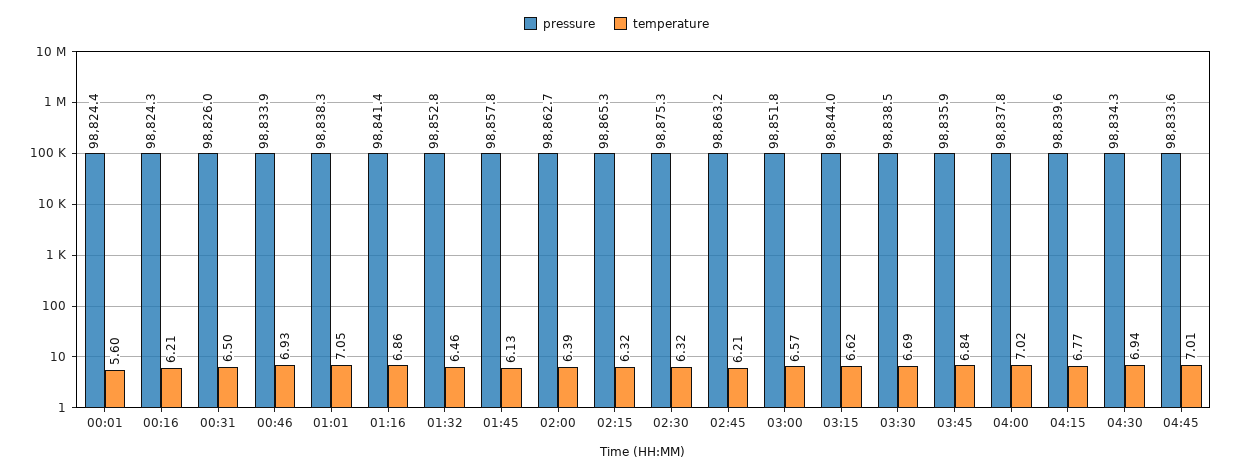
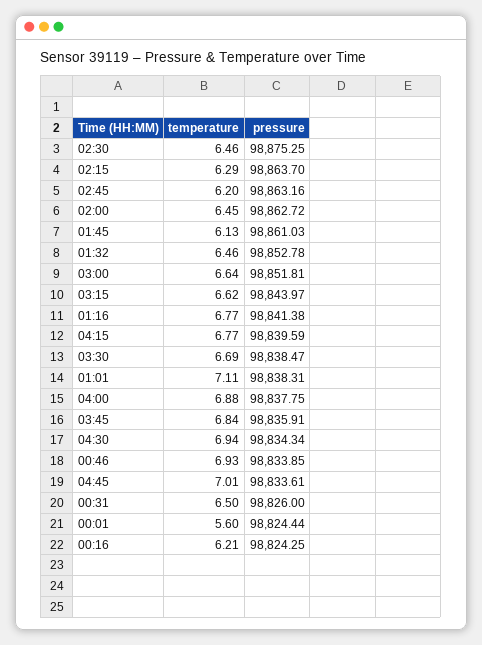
  {
    "pressure": {
      "00:01": 98824.44,
      "00:16": 98824.25,
      "00:31": 98826,
      "00:46": 98833.85,
      "01:01": 98838.31,
      "01:16": 98841.38,
      "01:32": 98852.78,
-     "01:45": 98857.8,
+     "01:45": 98861.03,
      "02:00": 98862.72,
-     "02:15": 98865.3,
+     "02:15": 98863.7,
      "02:30": 98875.25,
      "02:45": 98863.16,
      "03:00": 98851.81,
      "03:15": 98843.97,
      "03:30": 98838.47,
      "03:45": 98835.91,
      "04:00": 98837.75,
      "04:15": 98839.59,
      "04:30": 98834.34,
      "04:45": 98833.61
    },
    "temperature": {
      "00:01": 5.6,
      "00:16": 6.21,
      "00:31": 6.5,
      "00:46": 6.93,
-     "01:01": 7.05,
+     "01:01": 7.11,
-     "01:16": 6.86,
+     "01:16": 6.77,
      "01:32": 6.46,
      "01:45": 6.13,
-     "02:00": 6.39,
+     "02:00": 6.45,
-     "02:15": 6.32,
+     "02:15": 6.29,
-     "02:30": 6.32,
+     "02:30": 6.46,
-     "02:45": 6.21,
+     "02:45": 6.2,
-     "03:00": 6.57,
+     "03:00": 6.64,
      "03:15": 6.62,
      "03:30": 6.69,
      "03:45": 6.84,
-     "04:00": 7.02,
+     "04:00": 6.88,
      "04:15": 6.77,
      "04:30": 6.94,
      "04:45": 7.01
    }
  }

